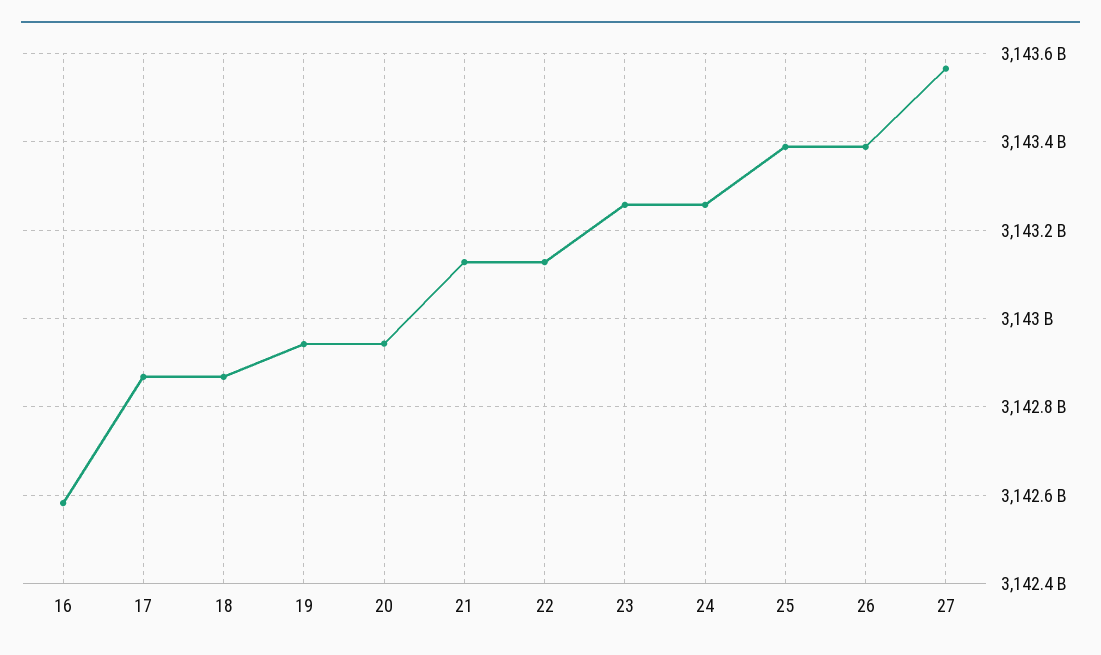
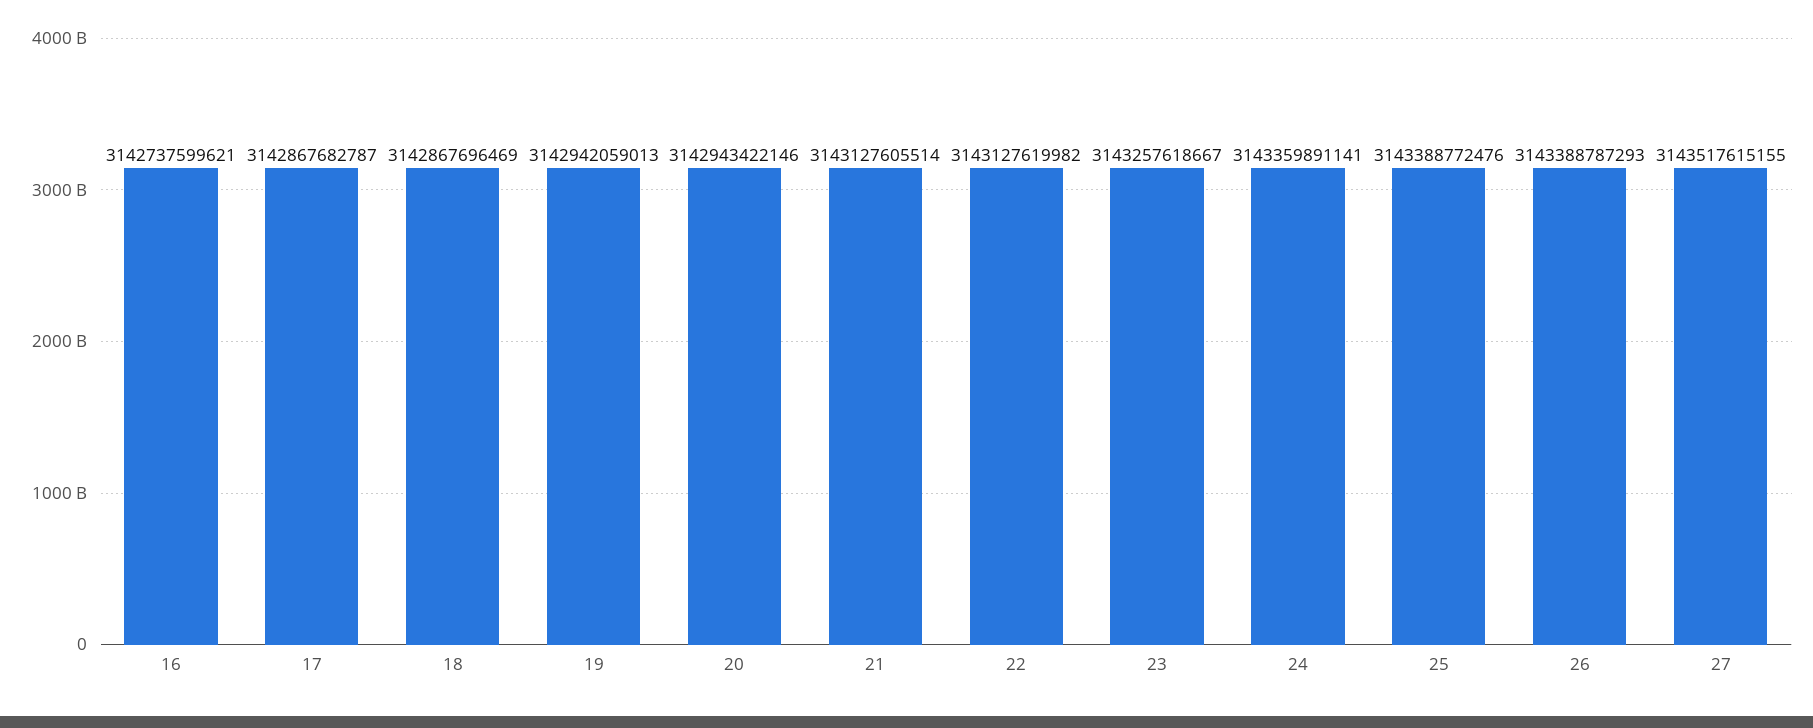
  {
-   "16": 3142580000000,
+   "16": 3142737599621,
    "17": 3142867682787,
    "18": 3142867696469,
    "19": 3142942059013,
    "20": 3142943422146,
    "21": 3143127605514,
    "22": 3143127619982,
    "23": 3143257618667,
-   "24": 3143260000000,
+   "24": 3143359891141,
    "25": 3143388772476,
    "26": 3143388787293,
-   "27": 3143560000000
+   "27": 3143517615155
  }

